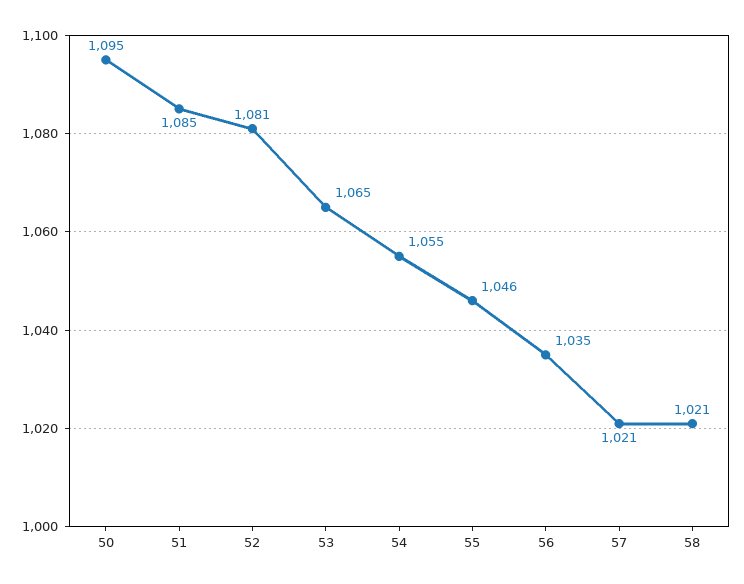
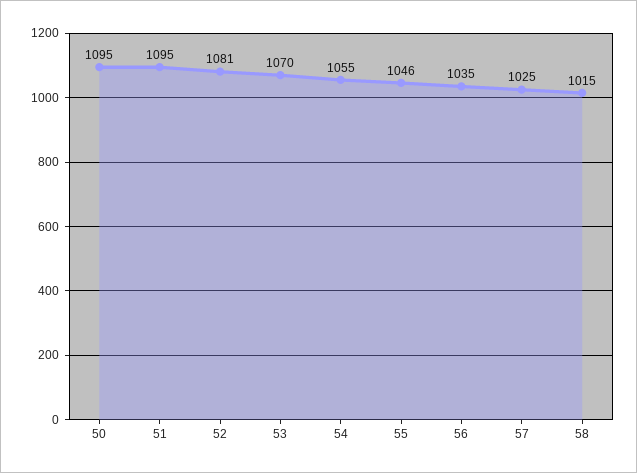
  {
    "50": 1095,
-   "51": 1085,
+   "51": 1095,
    "52": 1081,
-   "53": 1065,
+   "53": 1070,
    "54": 1055,
    "55": 1046,
    "56": 1035,
-   "57": 1021,
+   "57": 1025,
-   "58": 1021
+   "58": 1015
  }

